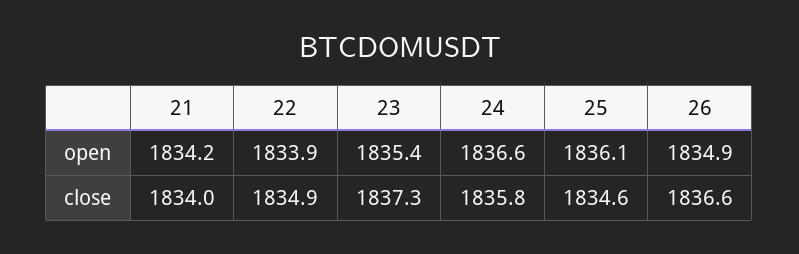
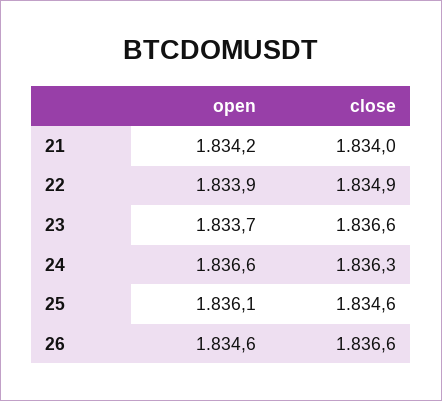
  {
    "21": {
      "open": 1834.2,
      "close": 1834
    },
    "22": {
      "open": 1833.9,
      "close": 1834.9
    },
    "23": {
-     "open": 1835.4,
+     "open": 1833.7,
-     "close": 1837.3
+     "close": 1836.6
    },
    "24": {
      "open": 1836.6,
-     "close": 1835.8
+     "close": 1836.3
    },
    "25": {
      "open": 1836.1,
      "close": 1834.6
    },
    "26": {
-     "open": 1834.9,
+     "open": 1834.6,
      "close": 1836.6
    }
  }

